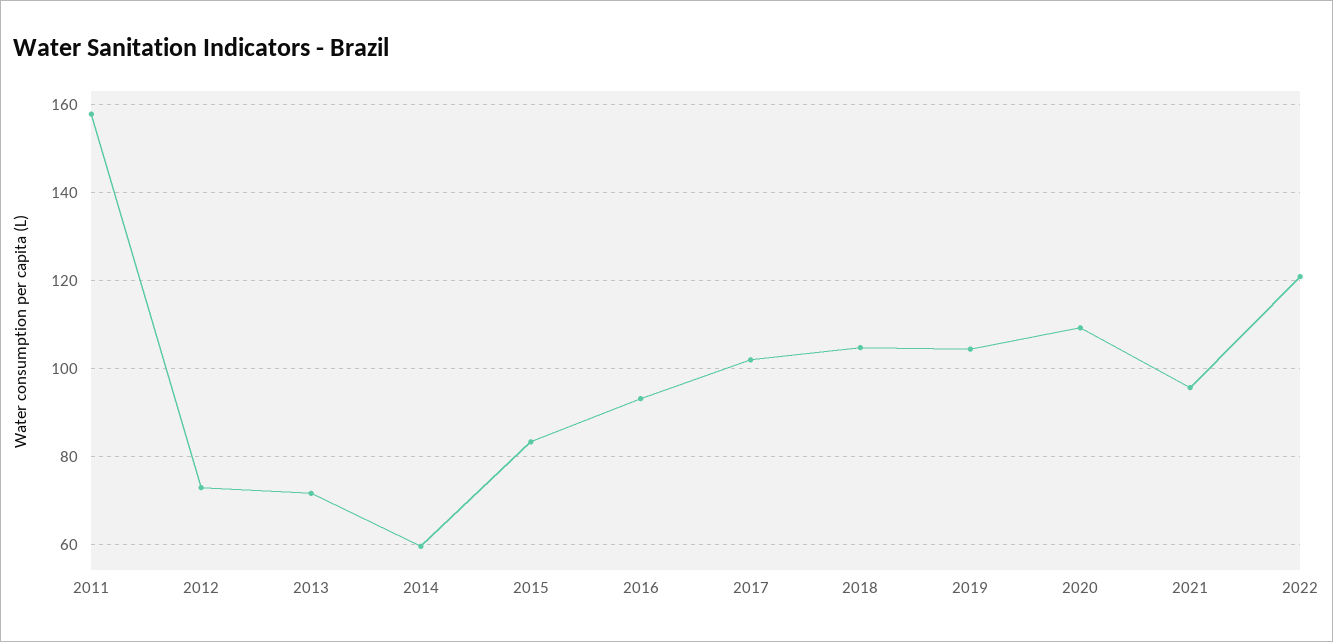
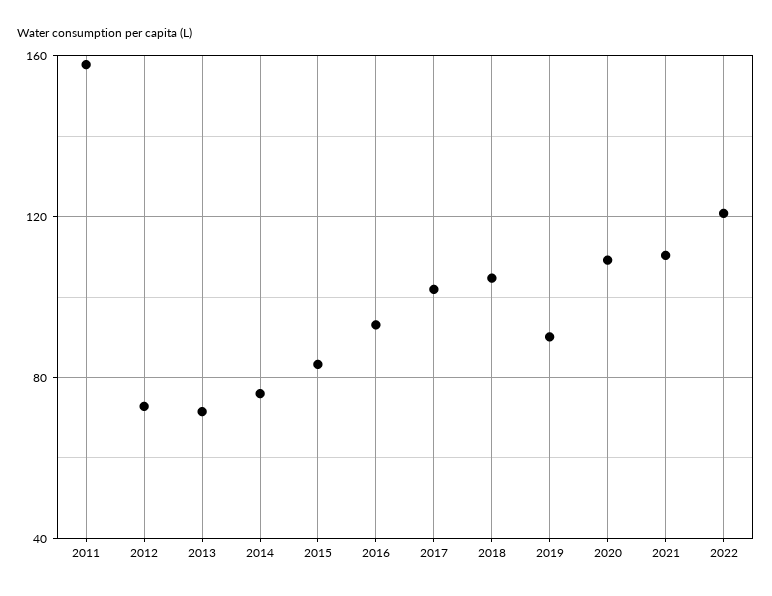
  {
    "2011": 158,
    "2012": 72,
    "2013": 72,
-   "2014": 60,
+   "2014": 75,
    "2015": 84,
    "2016": 94,
    "2017": 102,
    "2018": 104,
-   "2019": 104,
+   "2019": 90,
    "2020": 110,
-   "2021": 96,
+   "2021": 110,
    "2022": 120
  }

